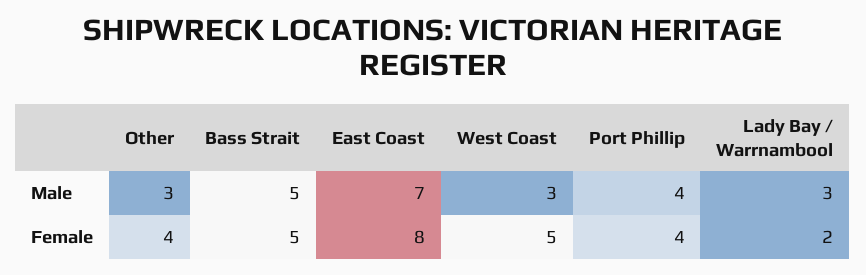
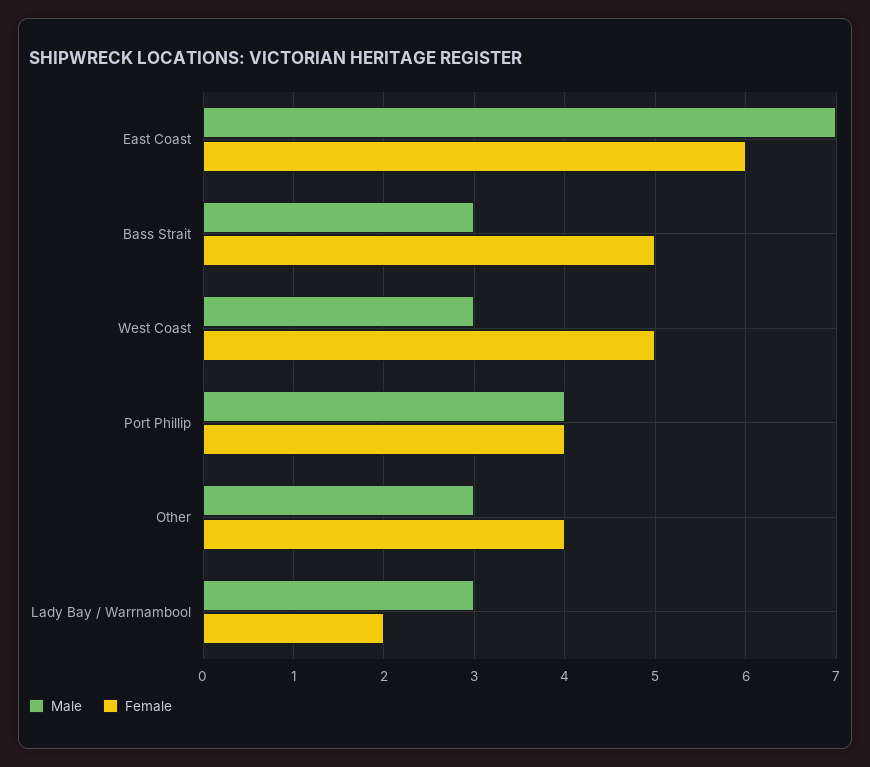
  {
    "Male": {
      "Other": 3,
-     "Bass Strait": 5,
+     "Bass Strait": 3,
      "East Coast": 7,
      "West Coast": 3,
      "Port Phillip": 4,
      "Lady Bay / Warrnambool": 3
    },
    "Female": {
      "Other": 4,
      "Bass Strait": 5,
-     "East Coast": 8,
+     "East Coast": 6,
      "West Coast": 5,
      "Port Phillip": 4,
      "Lady Bay / Warrnambool": 2
    }
  }

